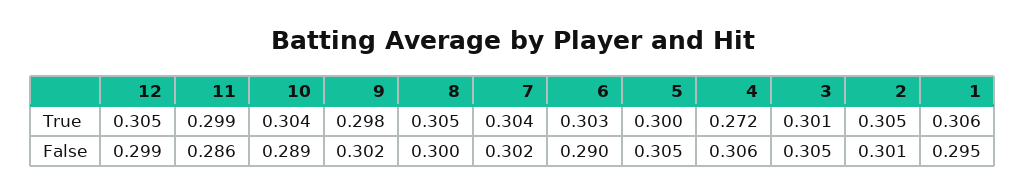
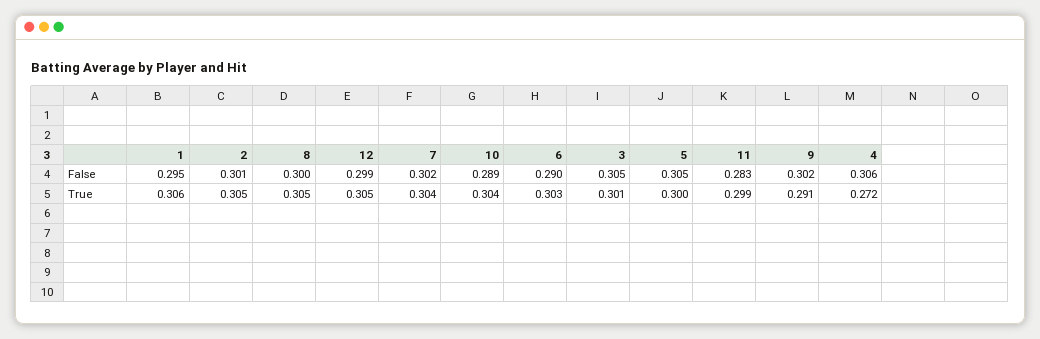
  {
    "12": {
      "True": 0.305,
      "False": 0.299
    },
    "11": {
      "True": 0.299,
-     "False": 0.286
+     "False": 0.283
    },
    "10": {
      "True": 0.304,
      "False": 0.289
    },
    "9": {
-     "True": 0.298,
+     "True": 0.291,
      "False": 0.302
    },
    "8": {
      "True": 0.305,
      "False": 0.3
    },
    "7": {
      "True": 0.304,
      "False": 0.302
    },
    "6": {
      "True": 0.303,
      "False": 0.29
    },
    "5": {
      "True": 0.3,
      "False": 0.305
    },
    "4": {
      "True": 0.272,
      "False": 0.306
    },
    "3": {
      "True": 0.301,
      "False": 0.305
    },
    "2": {
      "True": 0.305,
      "False": 0.301
    },
    "1": {
      "True": 0.306,
      "False": 0.295
    }
  }

